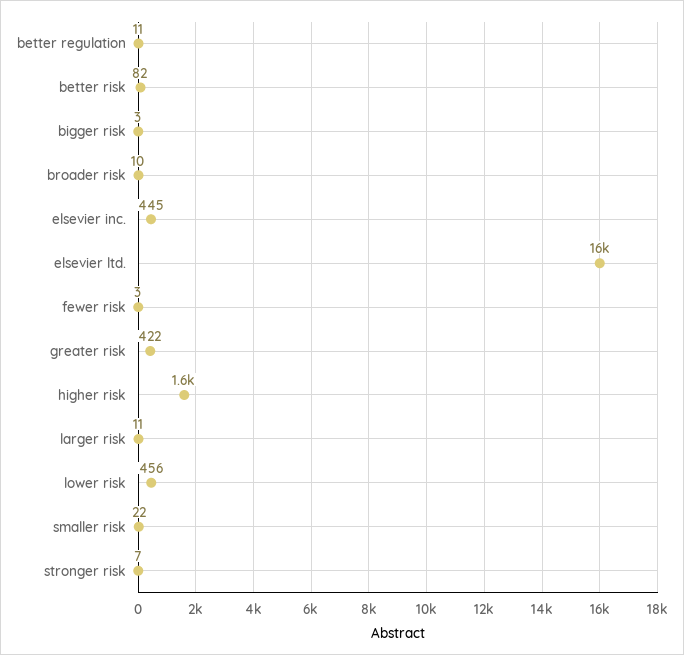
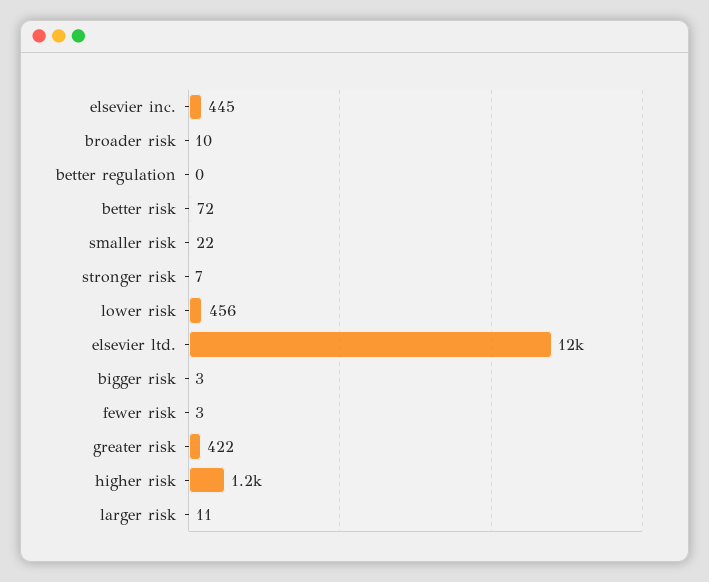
  {
-   "better regulation": 11,
+   "better regulation": 0,
-   "better risk": 82,
+   "better risk": 72,
    "bigger risk": 3,
    "broader risk": 10,
    "elsevier inc.": 445,
-   "elsevier ltd.": 16000,
+   "elsevier ltd.": 12000,
    "fewer risk": 3,
    "greater risk": 422,
-   "higher risk": 1600,
+   "higher risk": 1200,
    "larger risk": 11,
    "lower risk": 456,
    "smaller risk": 22,
    "stronger risk": 7
  }

